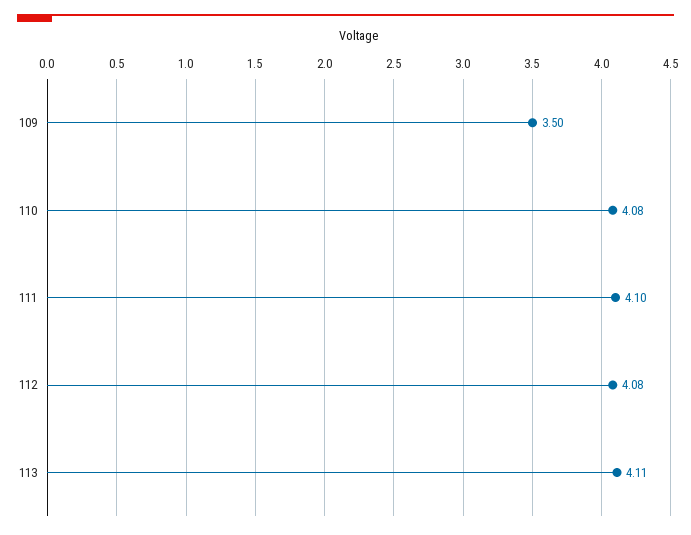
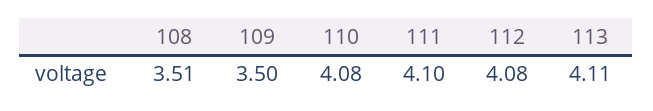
  {
    "109": 3.5,
    "110": 4.08,
    "111": 4.1,
    "112": 4.08,
-   "113": 4.11
+   "113": 4.11,
+   "108": 3.51
  }

